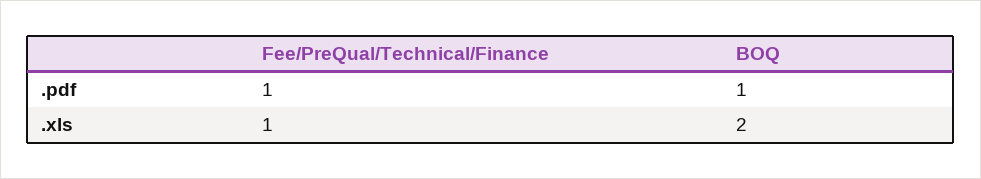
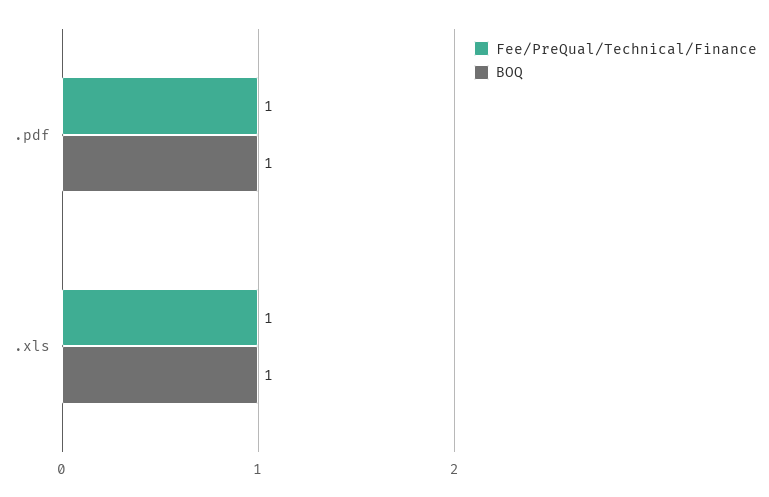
  {
    "Fee/PreQual/Technical/Finance": {
      ".pdf": 1,
      ".xls": 1
    },
    "BOQ": {
      ".pdf": 1,
-     ".xls": 2
+     ".xls": 1
    }
  }

